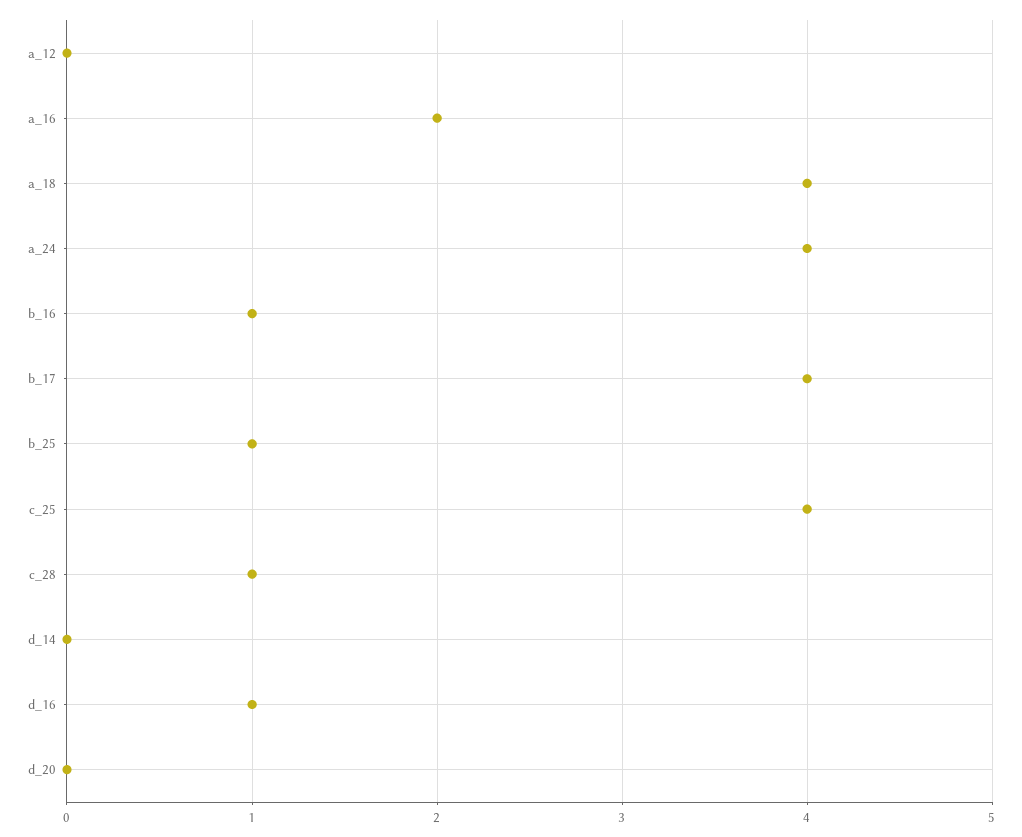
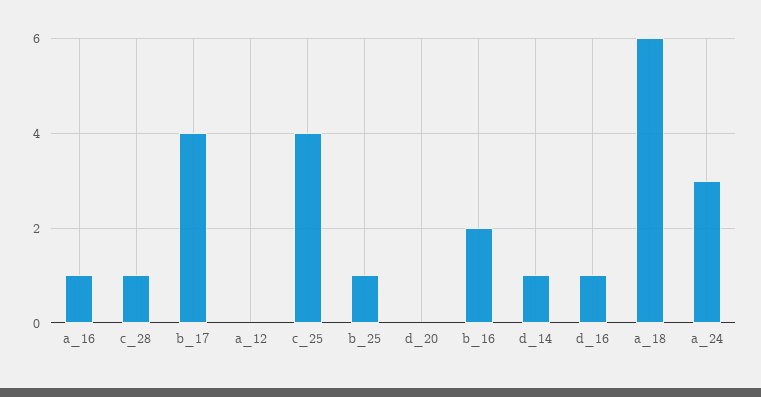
  {
    "a_12": 0,
-   "a_16": 2,
+   "a_16": 1,
-   "a_18": 4,
+   "a_18": 6,
-   "a_24": 4,
+   "a_24": 3,
-   "b_16": 1,
+   "b_16": 2,
    "b_17": 4,
    "b_25": 1,
    "c_25": 4,
    "c_28": 1,
-   "d_14": 0,
+   "d_14": 1,
    "d_16": 1,
    "d_20": 0
  }

